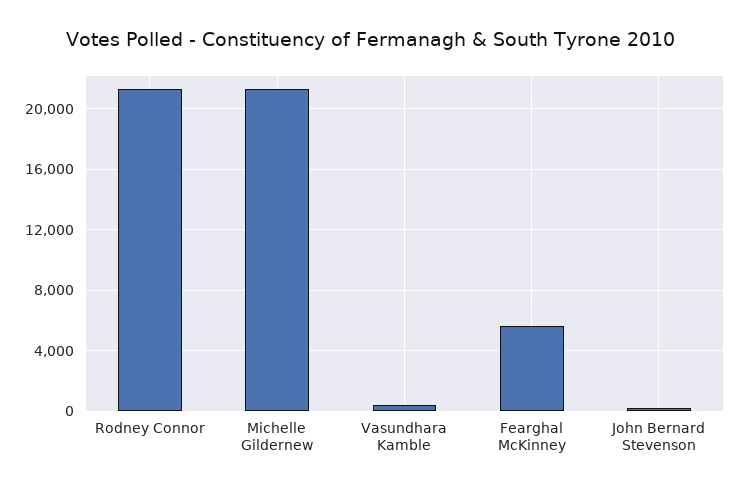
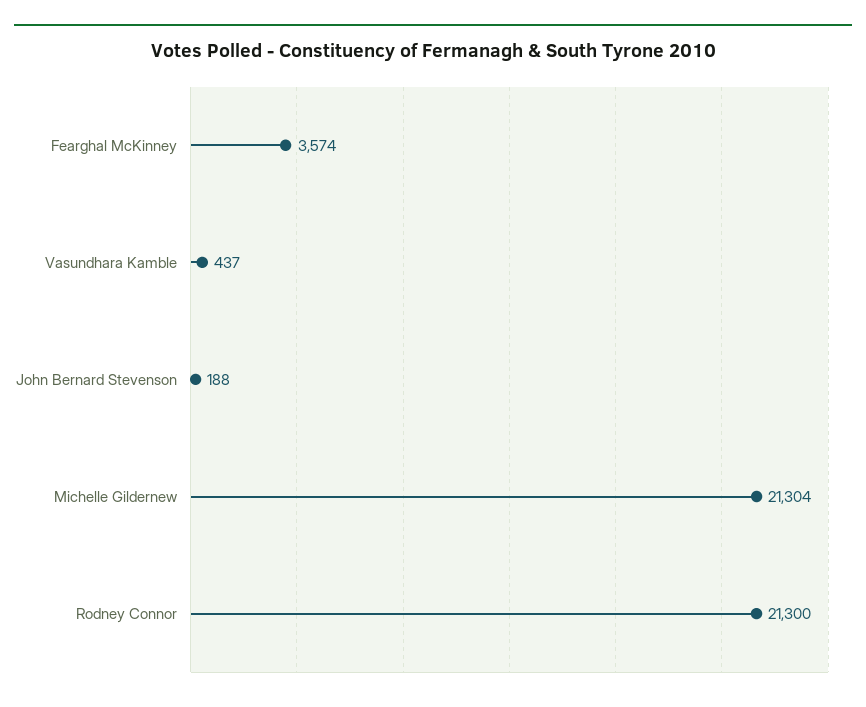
  {
    "Rodney Connor": 21300,
    "Michelle Gildernew": 21304,
    "Vasundhara Kamble": 437,
-   "Fearghal McKinney": 5500,
+   "Fearghal McKinney": 3574,
    "John Bernard Stevenson": 188
  }

